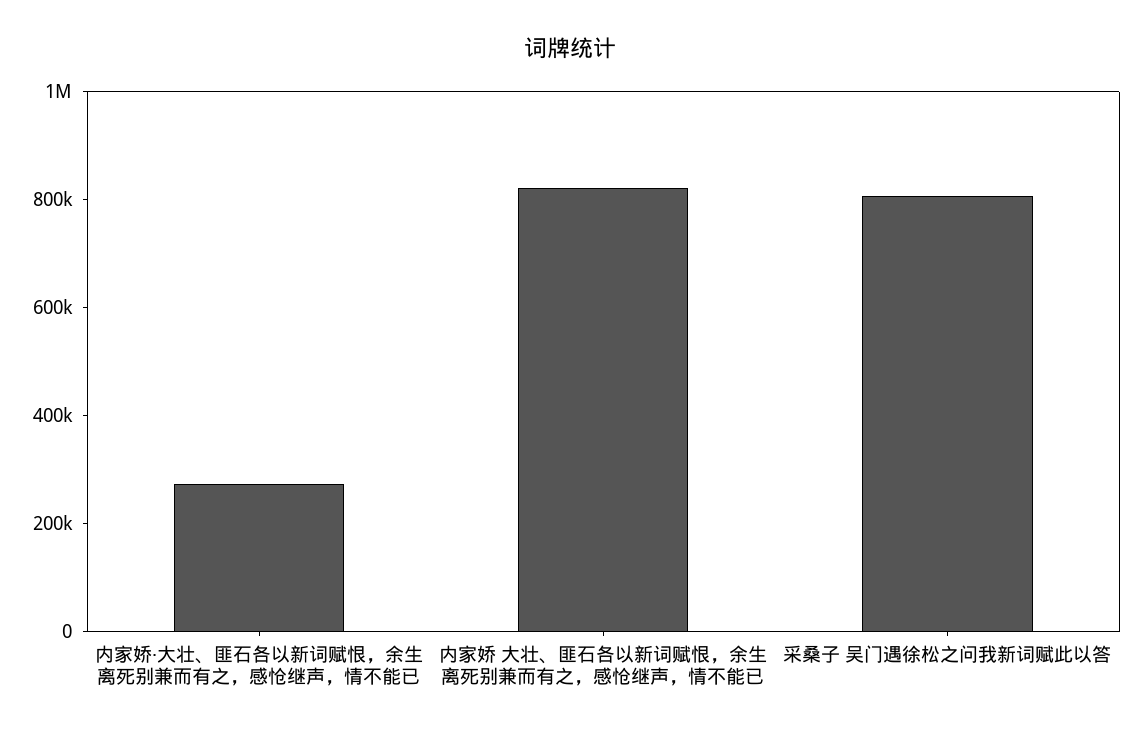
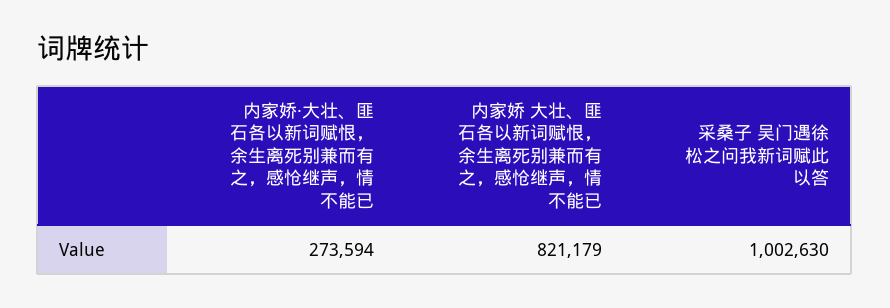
  {
    "内家娇·大壮、匪石各以新词赋恨，余生离死别兼而有之，感怆继声，情不能已": 273594,
    "内家娇 大壮、匪石各以新词赋恨，余生离死别兼而有之，感怆继声，情不能已": 821179,
-   "采桑子 吴门遇徐松之问我新词赋此以答": 800000
+   "采桑子 吴门遇徐松之问我新词赋此以答": 1002630
  }

